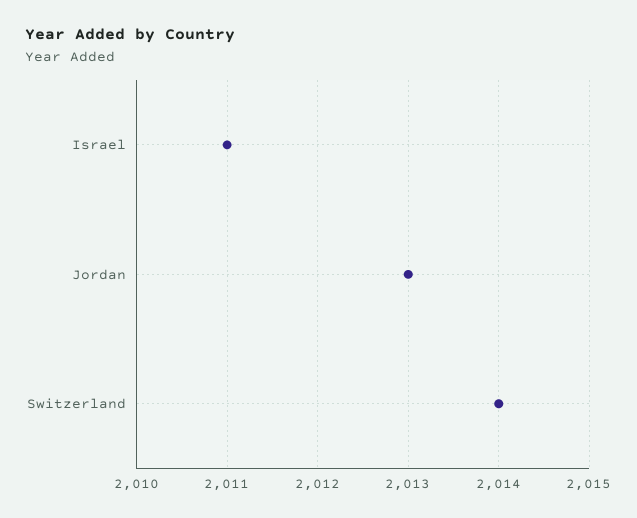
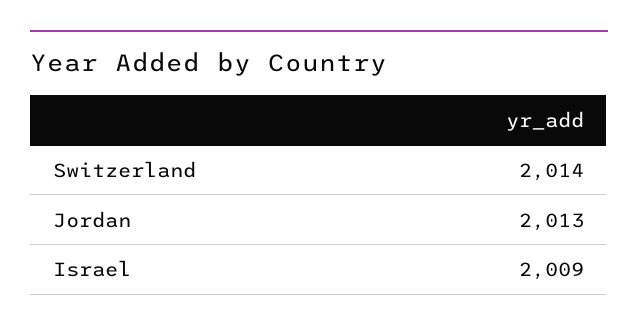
  {
-   "Israel": 2011,
+   "Israel": 2009,
    "Jordan": 2013,
    "Switzerland": 2014
  }

